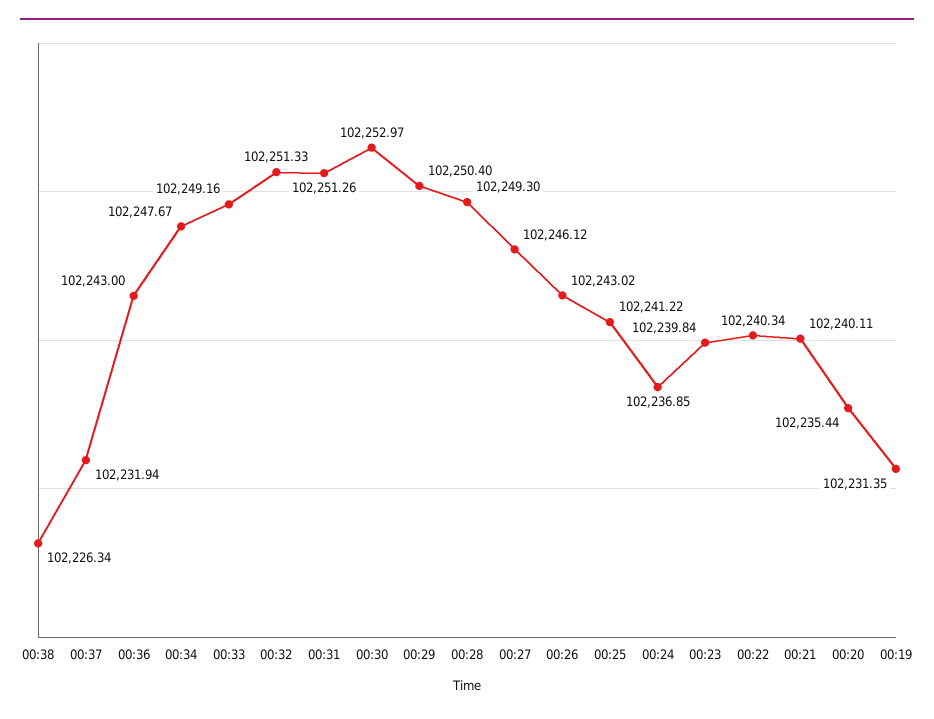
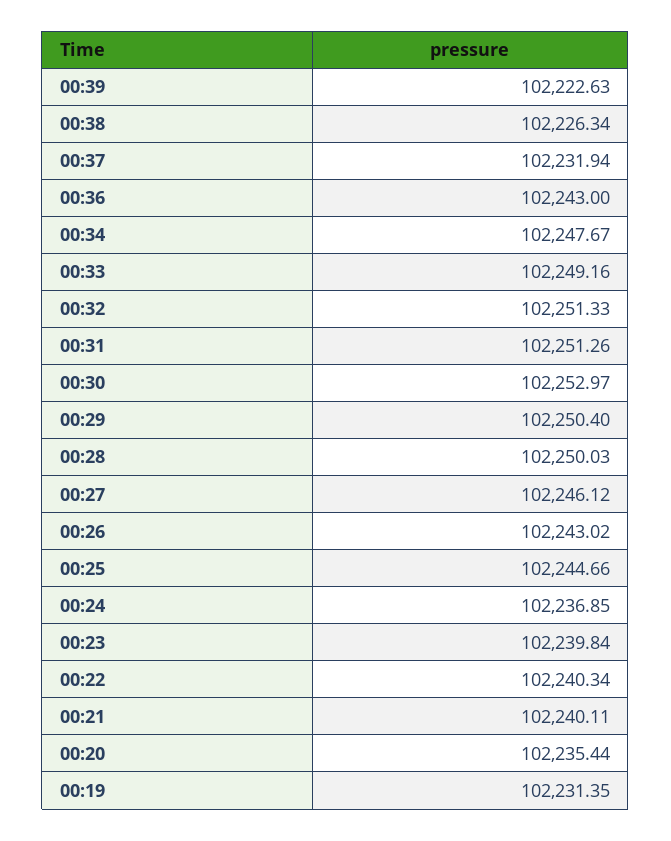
  {
    "00:38": 102226.34,
    "00:37": 102231.94,
    "00:36": 102243,
    "00:34": 102247.67,
    "00:33": 102249.16,
    "00:32": 102251.33,
    "00:31": 102251.26,
    "00:30": 102252.97,
    "00:29": 102250.4,
-   "00:28": 102249.3,
+   "00:28": 102250.03,
    "00:27": 102246.12,
    "00:26": 102243.02,
-   "00:25": 102241.22,
+   "00:25": 102244.66,
    "00:24": 102236.85,
    "00:23": 102239.84,
    "00:22": 102240.34,
    "00:21": 102240.11,
    "00:20": 102235.44,
-   "00:19": 102231.35
+   "00:19": 102231.35,
+   "00:39": 102222.63
  }

